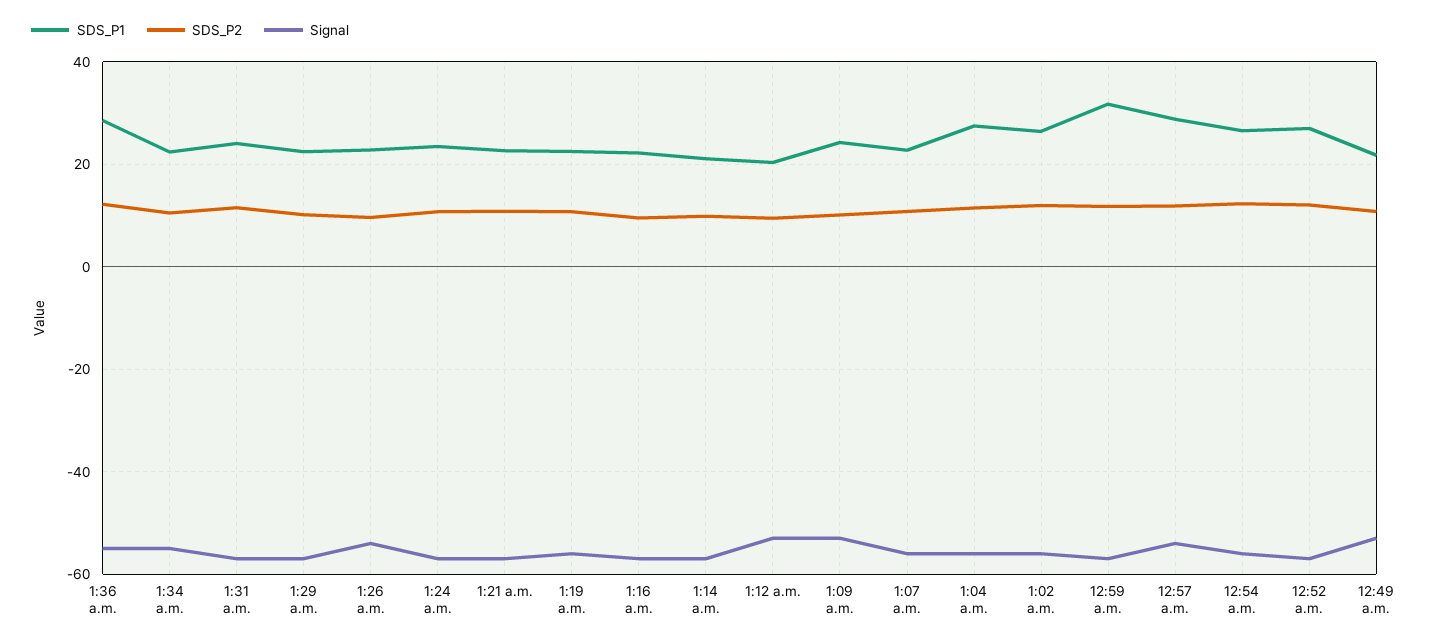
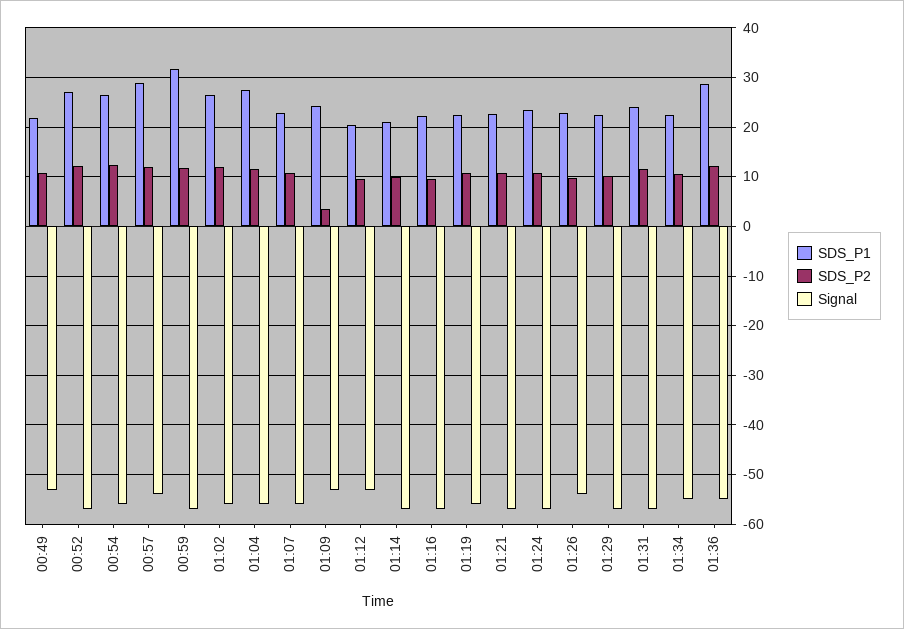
  {
    "SDS_P1": {
      "1:36 a.m.": 28,
      "1:34 a.m.": 22,
      "1:31 a.m.": 24,
      "1:29 a.m.": 22,
      "1:26 a.m.": 22,
      "1:24 a.m.": 24,
      "1:21 a.m.": 22,
      "1:19 a.m.": 22,
      "1:16 a.m.": 22,
      "1:14 a.m.": 22,
      "1:12 a.m.": 20,
      "1:09 a.m.": 24,
      "1:07 a.m.": 22,
      "1:04 a.m.": 28,
      "1:02 a.m.": 26,
      "12:59 a.m.": 32,
      "12:57 a.m.": 28,
      "12:54 a.m.": 26,
      "12:52 a.m.": 28,
      "12:49 a.m.": 22
    },
    "SDS_P2": {
      "1:36 a.m.": 12,
      "1:34 a.m.": 10,
      "1:31 a.m.": 12,
      "1:29 a.m.": 10,
      "1:26 a.m.": 10,
      "1:24 a.m.": 10,
      "1:21 a.m.": 10,
      "1:19 a.m.": 10,
      "1:16 a.m.": 10,
      "1:14 a.m.": 10,
      "1:12 a.m.": 10,
-     "1:09 a.m.": 10,
+     "1:09 a.m.": 4,
      "1:07 a.m.": 10,
      "1:04 a.m.": 12,
      "1:02 a.m.": 12,
      "12:59 a.m.": 12,
      "12:57 a.m.": 12,
      "12:54 a.m.": 12,
      "12:52 a.m.": 12,
      "12:49 a.m.": 10
    },
    "Signal": {
      "1:36 a.m.": -56,
      "1:34 a.m.": -56,
      "1:31 a.m.": -58,
      "1:29 a.m.": -58,
      "1:26 a.m.": -54,
      "1:24 a.m.": -58,
      "1:21 a.m.": -58,
      "1:19 a.m.": -56,
      "1:16 a.m.": -58,
      "1:14 a.m.": -58,
      "1:12 a.m.": -54,
      "1:09 a.m.": -54,
      "1:07 a.m.": -56,
      "1:04 a.m.": -56,
      "1:02 a.m.": -56,
      "12:59 a.m.": -58,
      "12:57 a.m.": -54,
      "12:54 a.m.": -56,
      "12:52 a.m.": -58,
      "12:49 a.m.": -54
    }
  }

